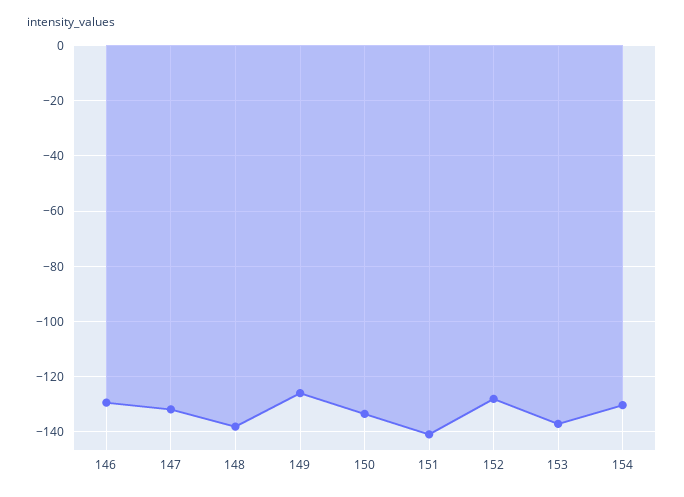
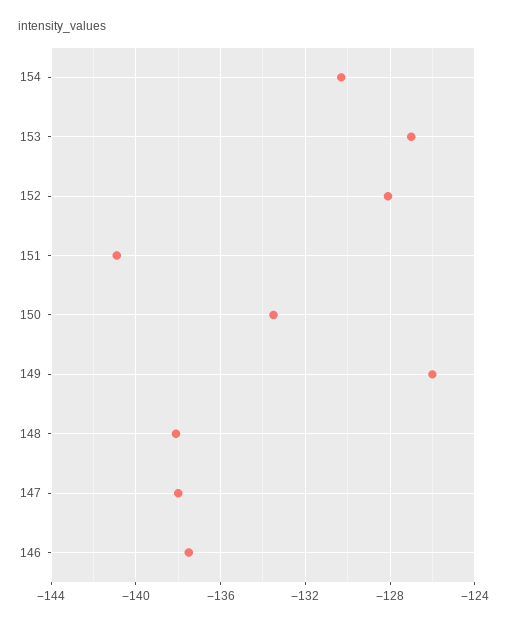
  {
-   "146": -130,
+   "146": -137.5,
-   "147": -132.5,
+   "147": -138,
    "148": -138,
    "149": -126,
    "150": -133.5,
    "151": -141,
    "152": -128,
-   "153": -137.5,
+   "153": -127,
    "154": -130.5
  }

